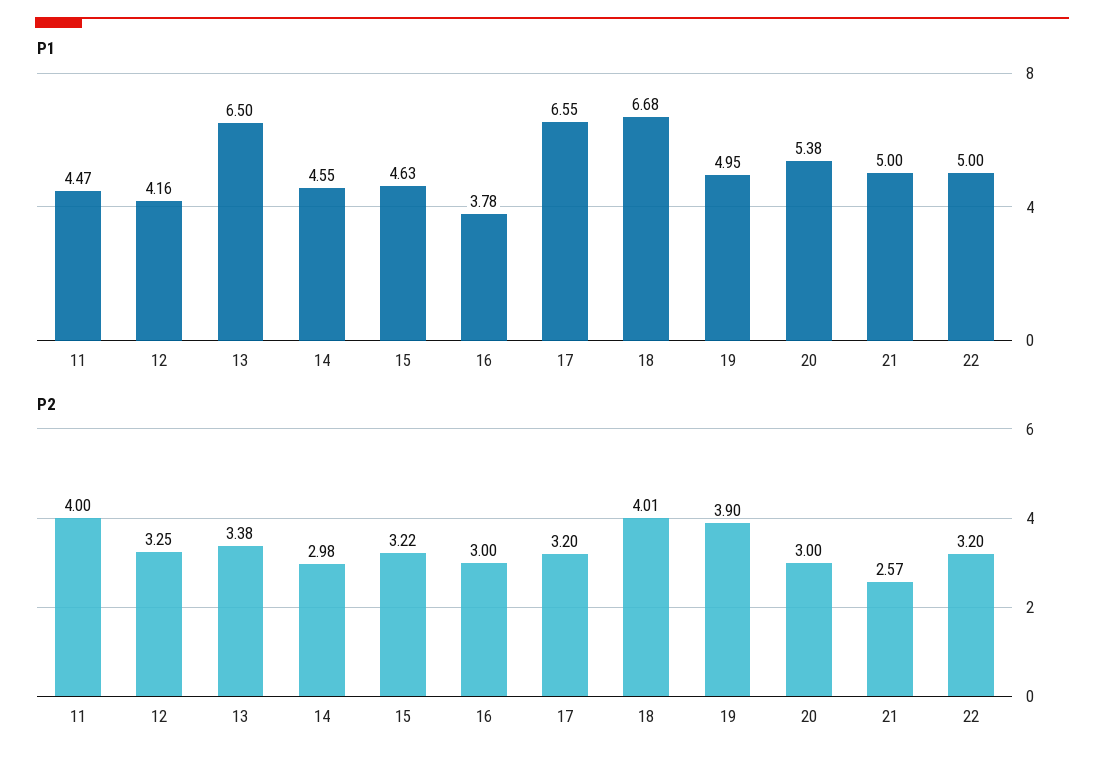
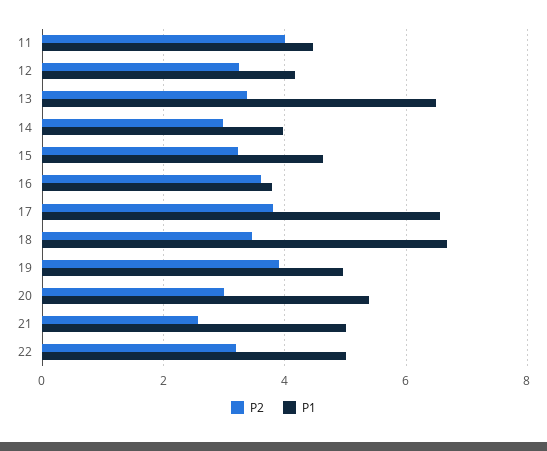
  {
    "P1": {
      "11": 4.47,
      "12": 4.16,
      "13": 6.5,
-     "14": 4.55,
+     "14": 4,
      "15": 4.63,
      "16": 3.78,
      "17": 6.55,
      "18": 6.68,
      "19": 4.95,
      "20": 5.38,
      "21": 5,
      "22": 5
    },
    "P2": {
      "11": 4,
      "12": 3.25,
      "13": 3.38,
      "14": 2.98,
      "15": 3.22,
-     "16": 3,
+     "16": 3.6,
-     "17": 3.2,
+     "17": 3.8,
-     "18": 4.01,
+     "18": 3.4,
      "19": 3.9,
      "20": 3,
      "21": 2.57,
      "22": 3.2
    }
  }

